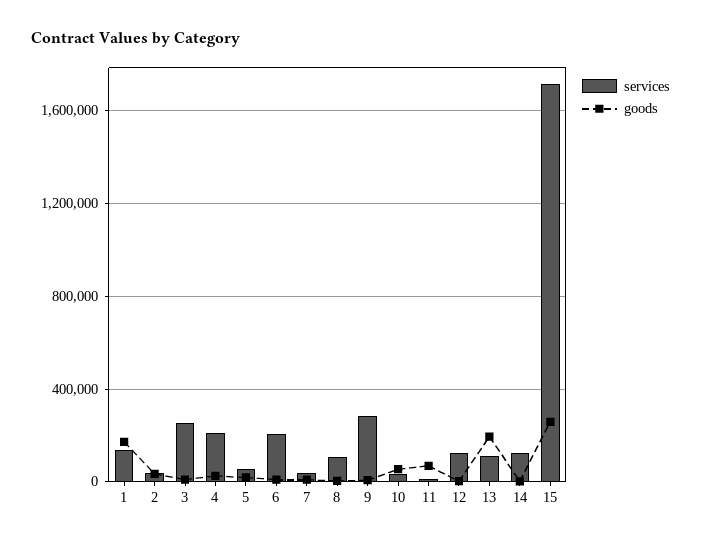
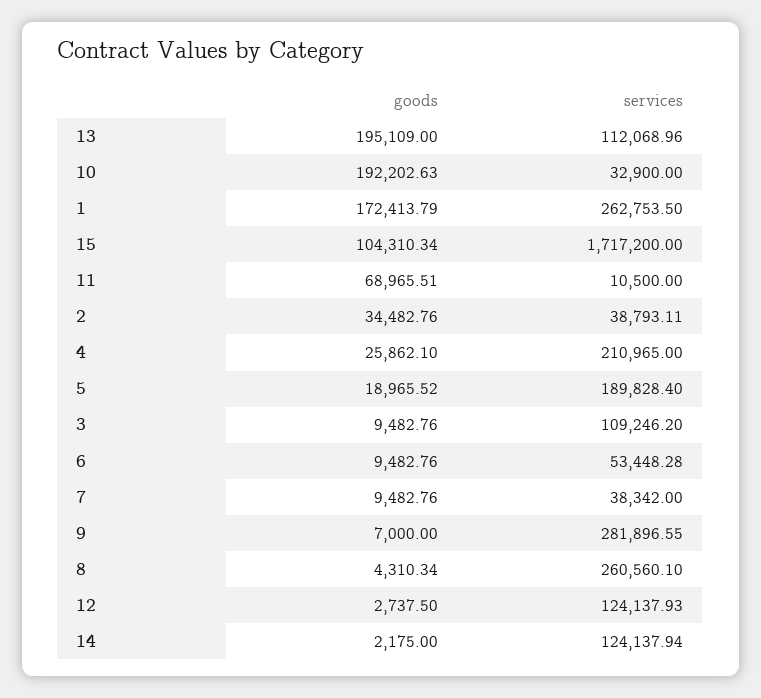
  {
    "services": {
-     "1": 150000,
+     "1": 262753.5,
      "2": 38793.11,
-     "3": 250000,
+     "3": 109246.2,
      "4": 210965,
-     "5": 50000,
+     "5": 189828.4,
-     "6": 200000,
+     "6": 53448.28,
      "7": 38342,
-     "8": 100000,
+     "8": 260560.1,
      "9": 281896.55,
      "10": 32900,
      "11": 10500,
      "12": 124137.93,
      "13": 112068.96,
      "14": 124137.94,
      "15": 1717200
    },
    "goods": {
      "1": 172413.79,
      "2": 34482.76,
      "3": 9482.76,
      "4": 25862.1,
      "5": 18965.52,
      "6": 9482.76,
      "7": 9482.76,
      "8": 4310.34,
      "9": 7000,
-     "10": 50000,
+     "10": 192202.63,
      "11": 68965.51,
      "12": 2737.5,
      "13": 195109,
      "14": 2175,
-     "15": 250000
+     "15": 104310.34
    }
  }

